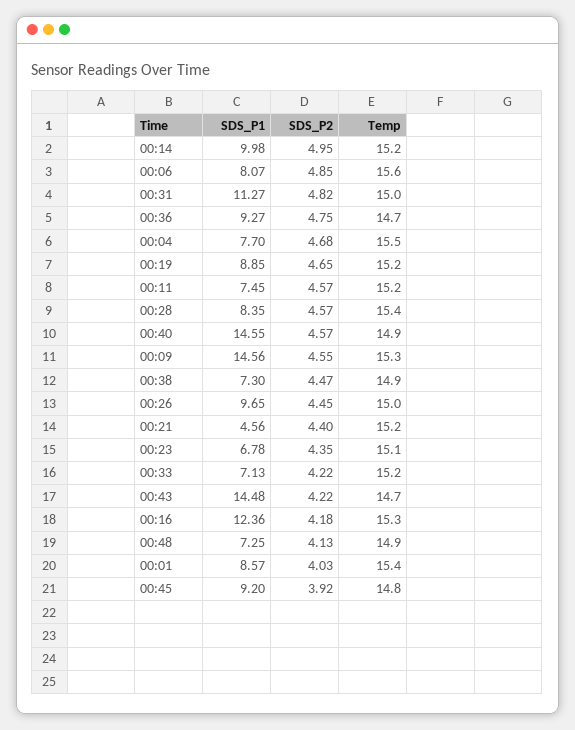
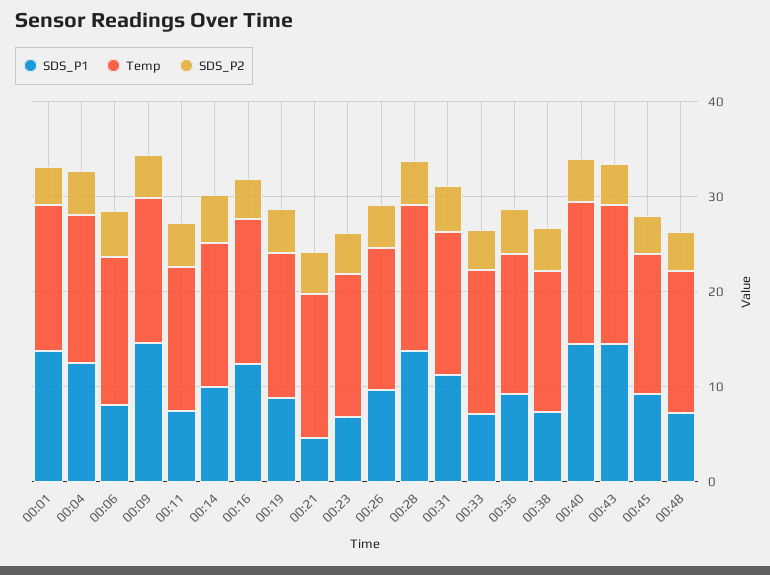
  {
    "SDS_P1": {
      "00:14": 9.98,
      "00:06": 8.07,
      "00:31": 11.27,
      "00:36": 9.27,
-     "00:04": 7.7,
+     "00:04": 12,
      "00:19": 8.85,
      "00:11": 7.45,
-     "00:28": 8.35,
+     "00:28": 14,
      "00:40": 14.55,
      "00:09": 14.56,
      "00:38": 7.3,
      "00:26": 9.65,
      "00:21": 4.56,
      "00:23": 6.78,
      "00:33": 7.13,
      "00:43": 14.48,
      "00:16": 12.36,
      "00:48": 7.25,
-     "00:01": 8.57,
+     "00:01": 14,
      "00:45": 9.2
    },
    "SDS_P2": {
      "00:14": 4.95,
      "00:06": 4.85,
      "00:31": 4.82,
      "00:36": 4.75,
      "00:04": 4.68,
      "00:19": 4.65,
      "00:11": 4.57,
      "00:28": 4.57,
      "00:40": 4.57,
      "00:09": 4.55,
      "00:38": 4.47,
      "00:26": 4.45,
      "00:21": 4.4,
      "00:23": 4.35,
      "00:33": 4.22,
      "00:43": 4.22,
      "00:16": 4.18,
      "00:48": 4.13,
      "00:01": 4.03,
      "00:45": 3.92
    },
    "Temp": {
      "00:14": 15.2,
      "00:06": 15.6,
      "00:31": 15,
      "00:36": 14.7,
      "00:04": 15.5,
      "00:19": 15.2,
      "00:11": 15.2,
      "00:28": 15.4,
      "00:40": 14.9,
      "00:09": 15.3,
      "00:38": 14.9,
      "00:26": 15,
      "00:21": 15.2,
      "00:23": 15.1,
      "00:33": 15.2,
      "00:43": 14.7,
      "00:16": 15.3,
      "00:48": 14.9,
      "00:01": 15.4,
      "00:45": 14.8
    }
  }

